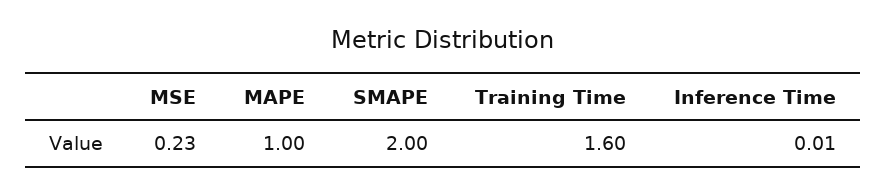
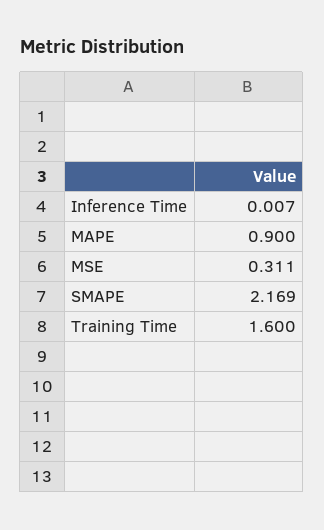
  {
-   "MSE": 0.23,
+   "MSE": 0.311,
-   "MAPE": 1,
+   "MAPE": 0.9,
-   "SMAPE": 2,
+   "SMAPE": 2.169,
    "Training Time": 1.6,
    "Inference Time": 0.007
  }

